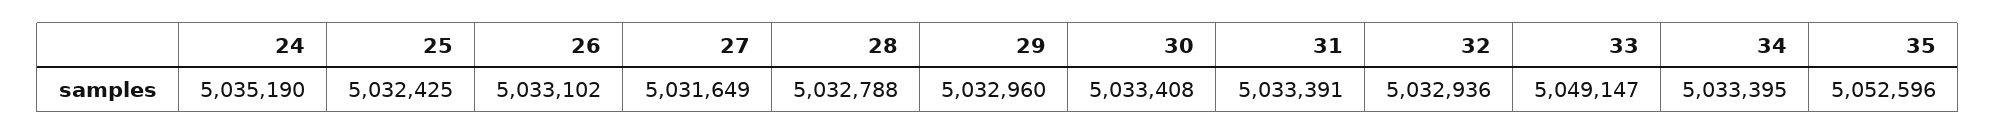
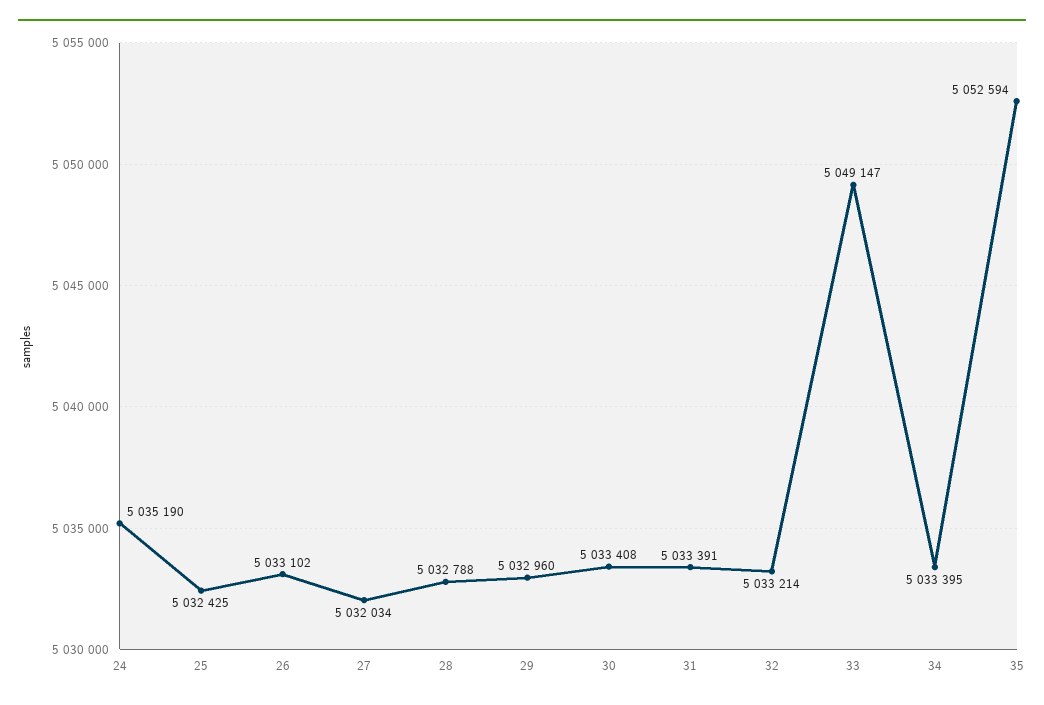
  {
    "24": 5035190,
    "25": 5032425,
    "26": 5033102,
-   "27": 5031649,
+   "27": 5032034,
    "28": 5032788,
    "29": 5032960,
    "30": 5033408,
    "31": 5033391,
-   "32": 5032936,
+   "32": 5033214,
    "33": 5049147,
    "34": 5033395,
-   "35": 5052596
+   "35": 5052594
  }

